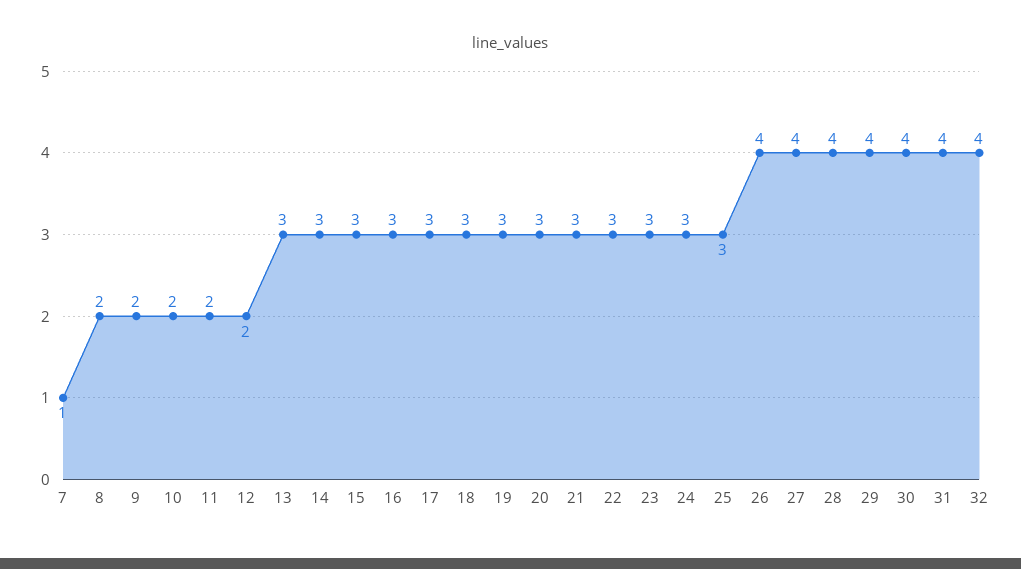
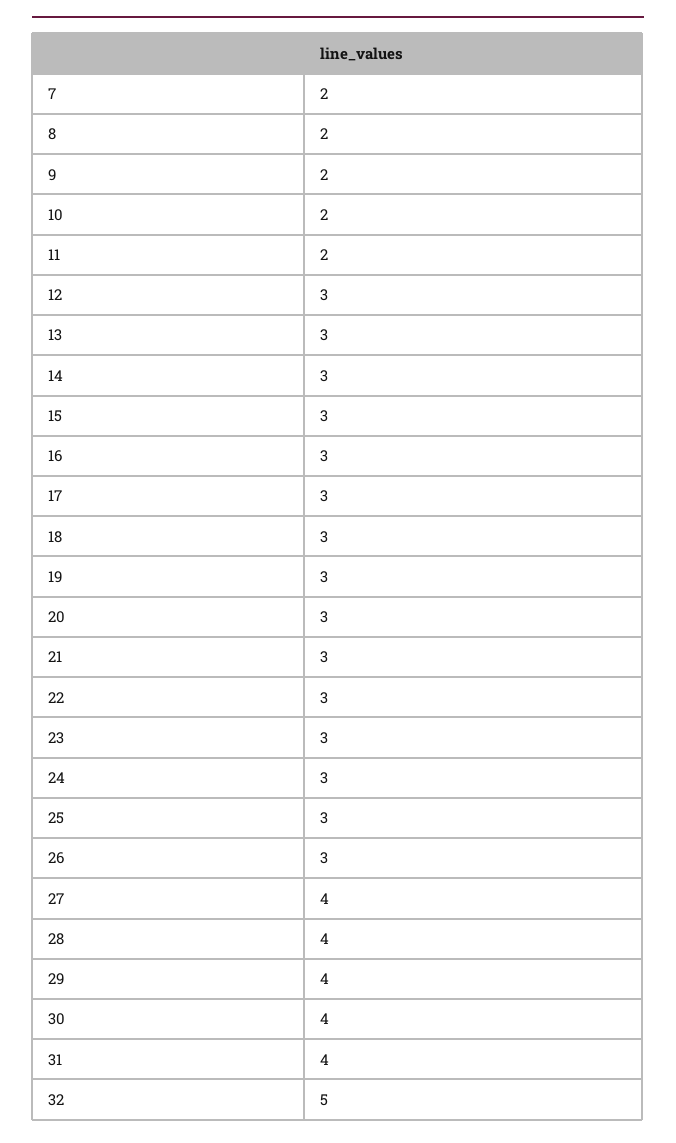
  {
-   "7": 1,
+   "7": 2,
    "8": 2,
    "9": 2,
    "10": 2,
    "11": 2,
-   "12": 2,
+   "12": 3,
    "13": 3,
    "14": 3,
    "15": 3,
    "16": 3,
    "17": 3,
    "18": 3,
    "19": 3,
    "20": 3,
    "21": 3,
    "22": 3,
    "23": 3,
    "24": 3,
    "25": 3,
-   "26": 4,
+   "26": 3,
    "27": 4,
    "28": 4,
    "29": 4,
    "30": 4,
    "31": 4,
-   "32": 4
+   "32": 5
  }

